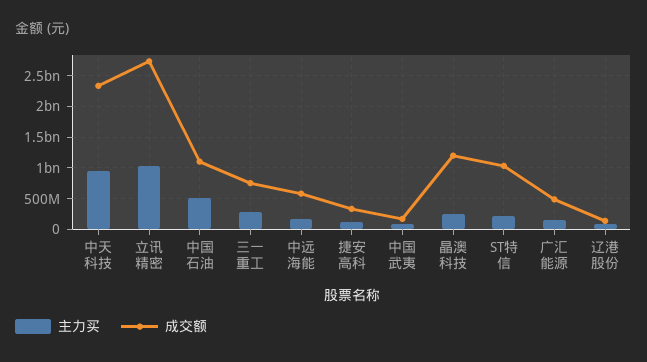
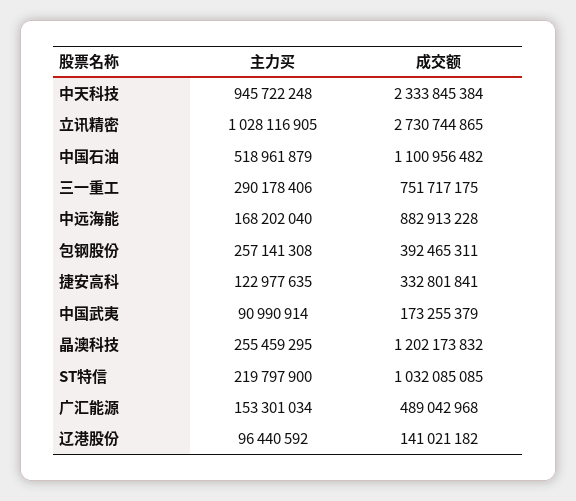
  {
    "主力买": {
      "中天科技": 945722248,
      "立讯精密": 1028116905,
      "中国石油": 518961879,
      "三一重工": 290178406,
      "中远海能": 168202040,
      "捷安高科": 122977635,
      "中国武夷": 90990914,
      "晶澳科技": 255459295,
      "ST特信": 219797900,
      "广汇能源": 153301034,
-     "辽港股份": 96440592
+     "辽港股份": 96440592,
+     "包钢股份": 257141308
    },
    "成交额": {
      "中天科技": 2333845384,
      "立讯精密": 2730744865,
      "中国石油": 1100956482,
      "三一重工": 751717175,
-     "中远海能": 600000000,
+     "中远海能": 882913228,
      "捷安高科": 332801841,
      "中国武夷": 173255379,
      "晶澳科技": 1202173832,
      "ST特信": 1032085085,
      "广汇能源": 489042968,
-     "辽港股份": 141021182
+     "辽港股份": 141021182,
+     "包钢股份": 392465311
    }
  }

